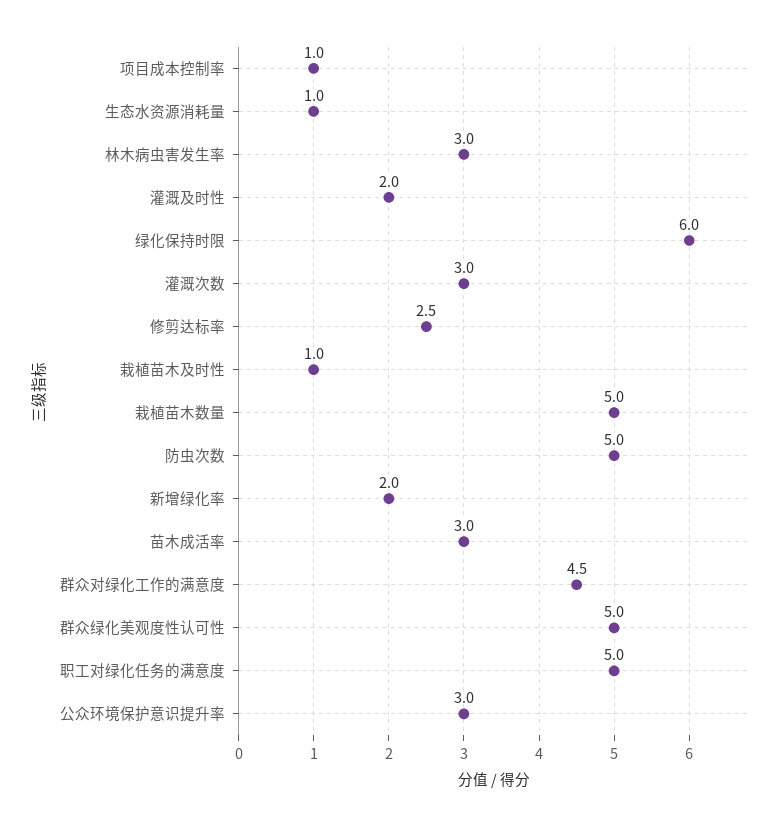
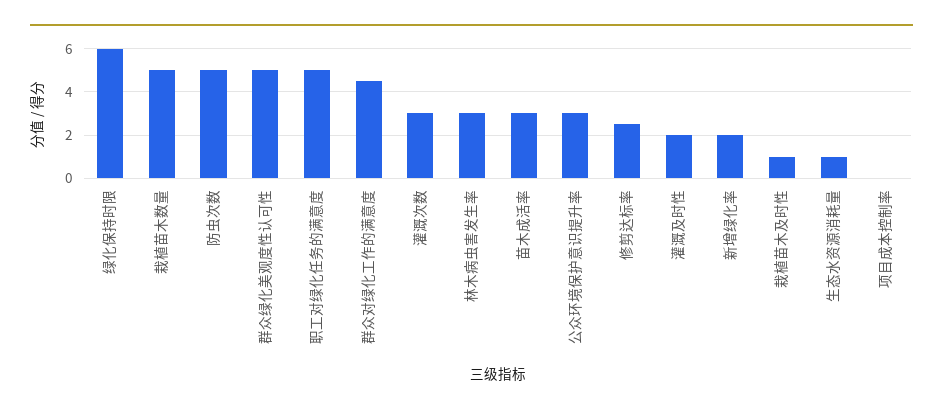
  {
-   "项目成本控制率": 1,
+   "项目成本控制率": 0,
    "生态水资源消耗量": 1,
    "林木病虫害发生率": 3,
    "灌溉及时性": 2,
    "绿化保持时限": 6,
    "灌溉次数": 3,
    "修剪达标率": 2.5,
    "栽植苗木及时性": 1,
    "栽植苗木数量": 5,
    "防虫次数": 5,
    "新增绿化率": 2,
    "苗木成活率": 3,
    "群众对绿化工作的满意度": 4.5,
    "群众绿化美观度性认可性": 5,
    "职工对绿化任务的满意度": 5,
    "公众环境保护意识提升率": 3
  }

